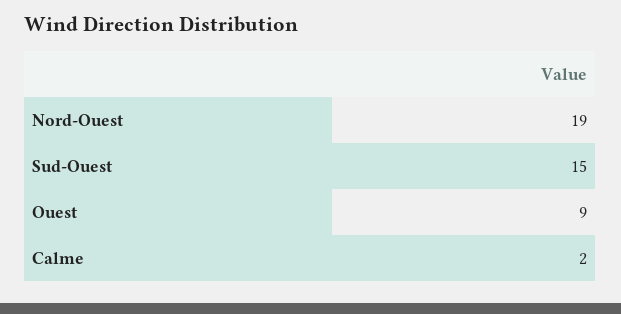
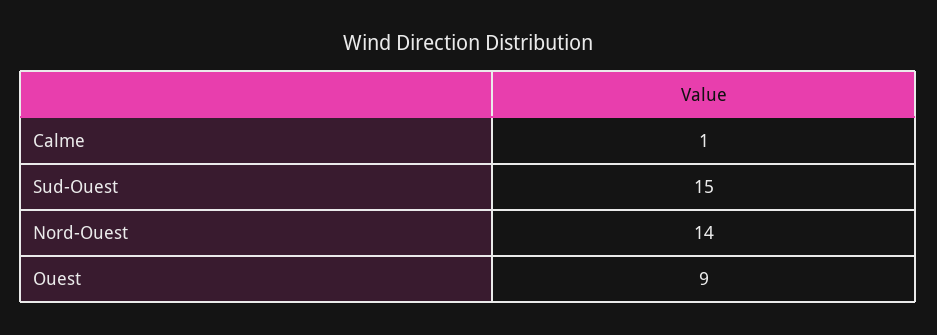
  {
-   "Nord-Ouest": 19,
+   "Nord-Ouest": 14,
    "Sud-Ouest": 15,
    "Ouest": 9,
-   "Calme": 2
+   "Calme": 1
  }

